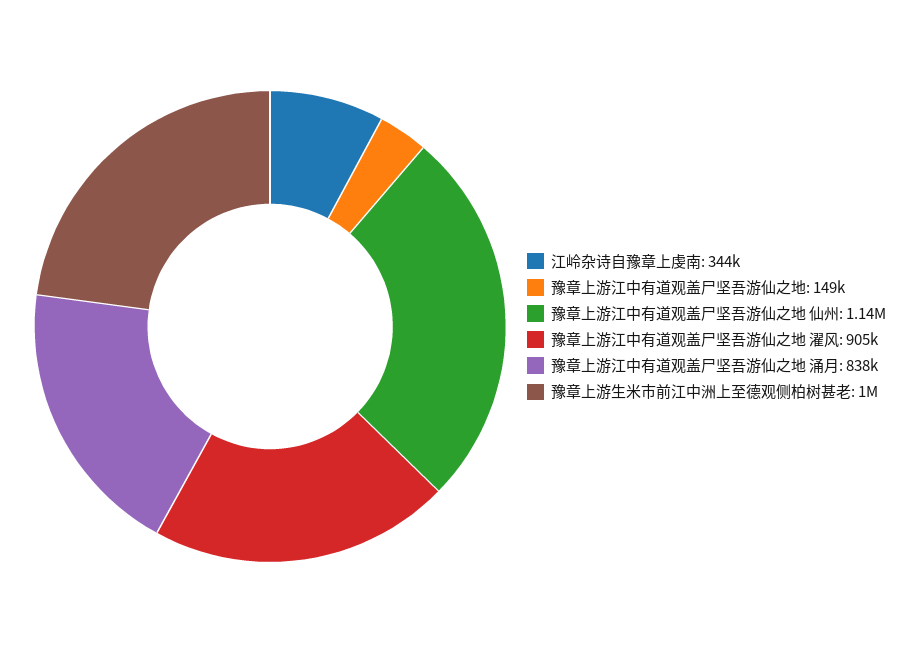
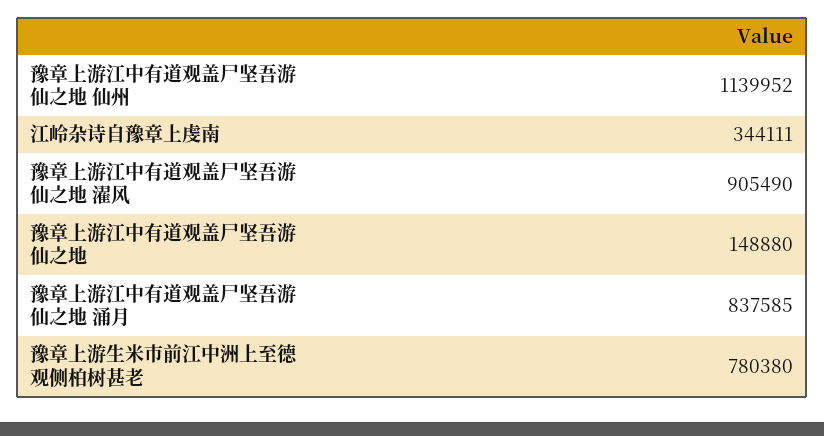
  {
    "江岭杂诗自豫章上虔南": 344111,
    "豫章上游江中有道观盖尸坚吾游仙之地": 148880,
    "豫章上游江中有道观盖尸坚吾游仙之地 仙州": 1139952,
    "豫章上游江中有道观盖尸坚吾游仙之地 濯风": 905490,
    "豫章上游江中有道观盖尸坚吾游仙之地 涌月": 837585,
-   "豫章上游生米市前江中洲上至德观侧柏树甚老": 1000000
+   "豫章上游生米市前江中洲上至德观侧柏树甚老": 780380
  }

